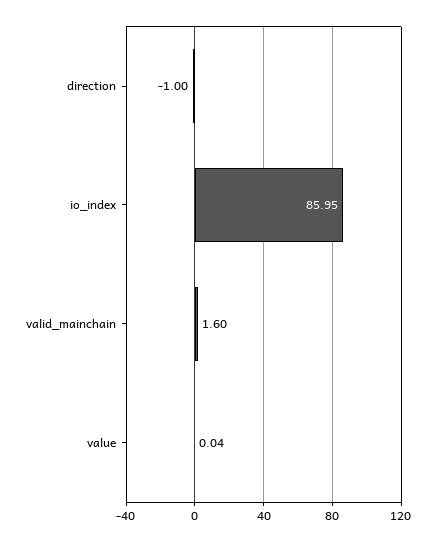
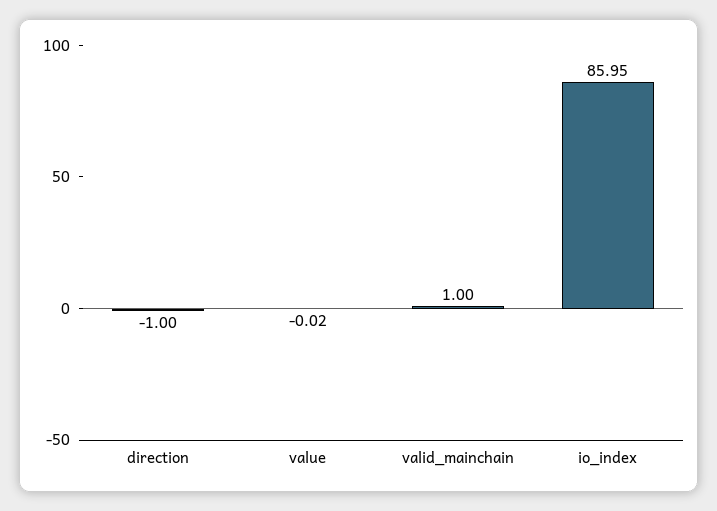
  {
    "direction": -1,
    "io_index": 85.95,
-   "valid_mainchain": 1.6,
+   "valid_mainchain": 1,
-   "value": 0.04
+   "value": -0.02
  }

